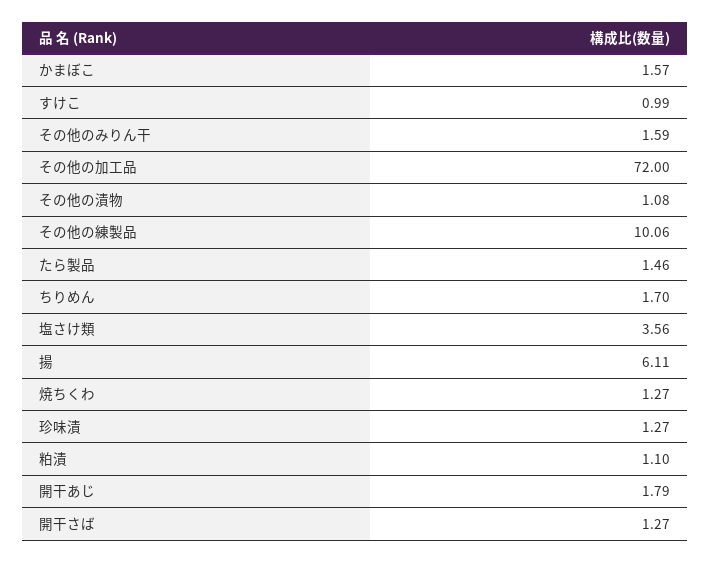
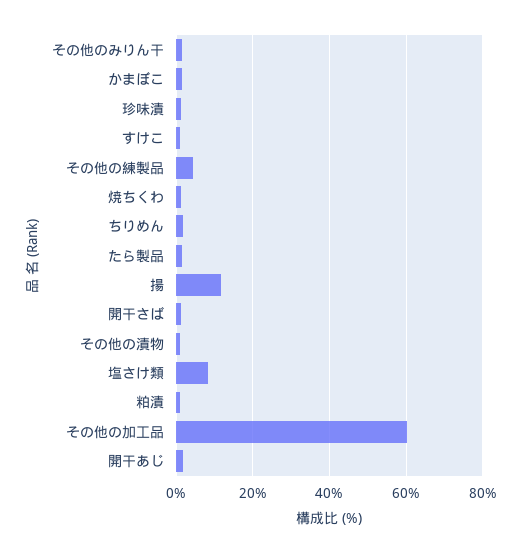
  {
    "かまぼこ": 1.57,
    "すけこ": 0.99,
    "その他のみりん干": 1.59,
-   "その他の加工品": 72,
+   "その他の加工品": 60,
    "その他の漬物": 1.08,
-   "その他の練製品": 10.06,
+   "その他の練製品": 4,
    "たら製品": 1.46,
    "ちりめん": 1.7,
-   "塩さけ類": 3.56,
+   "塩さけ類": 8,
-   "揚": 6.11,
+   "揚": 12,
    "焼ちくわ": 1.27,
    "珍味漬": 1.27,
    "粕漬": 1.1,
    "開干あじ": 1.79,
    "開干さば": 1.27
  }

